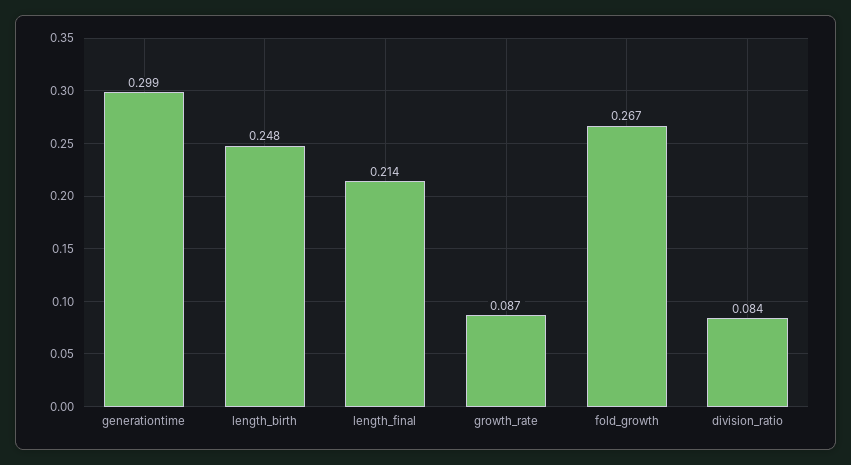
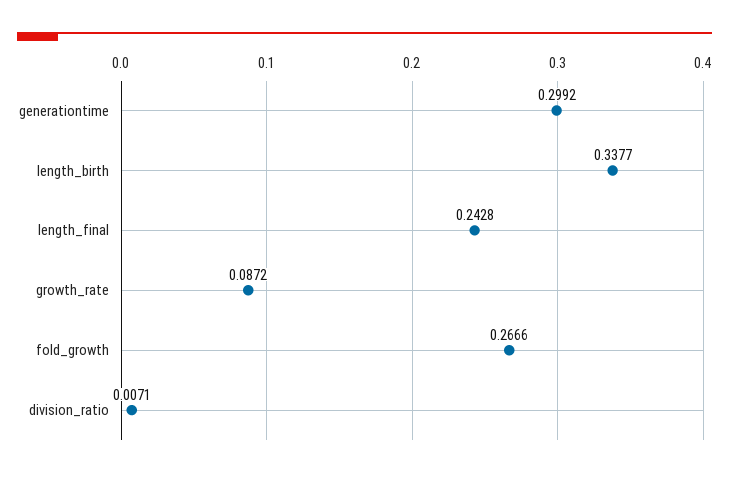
  {
    "generationtime": 0.2992,
-   "length_birth": 0.248,
+   "length_birth": 0.3377,
-   "length_final": 0.214,
+   "length_final": 0.2428,
    "growth_rate": 0.0872,
    "fold_growth": 0.2666,
-   "division_ratio": 0.084
+   "division_ratio": 0.0071
  }

